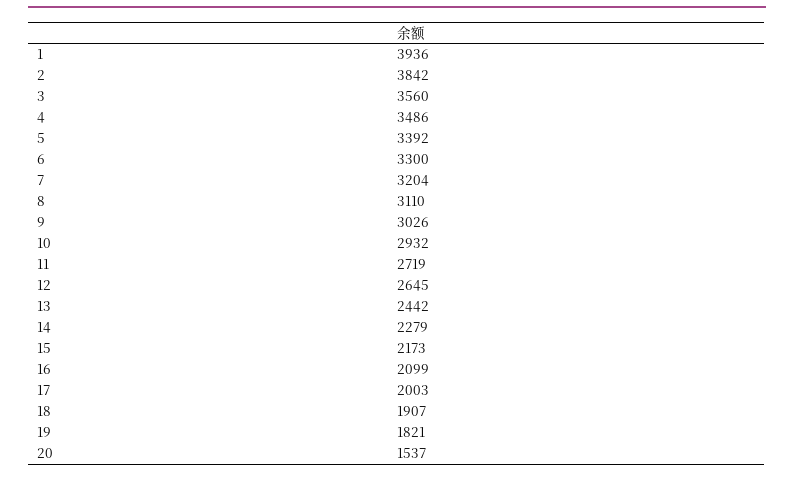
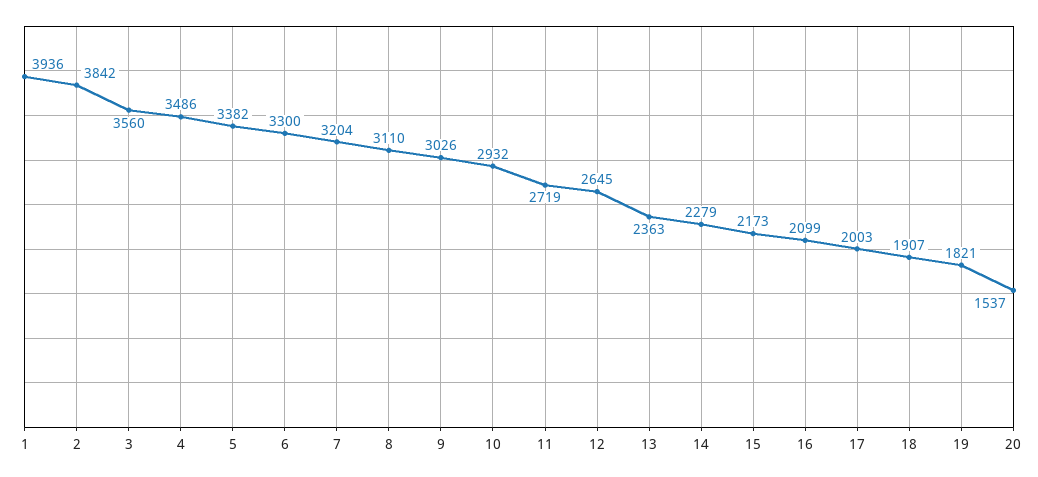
  {
    "1": 3936,
    "2": 3842,
    "3": 3560,
    "4": 3486,
-   "5": 3392,
+   "5": 3382,
    "6": 3300,
    "7": 3204,
    "8": 3110,
    "9": 3026,
    "10": 2932,
    "11": 2719,
    "12": 2645,
-   "13": 2442,
+   "13": 2363,
    "14": 2279,
    "15": 2173,
    "16": 2099,
    "17": 2003,
    "18": 1907,
    "19": 1821,
    "20": 1537
  }

